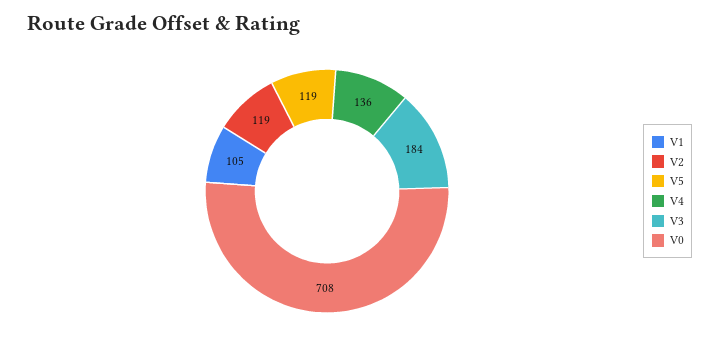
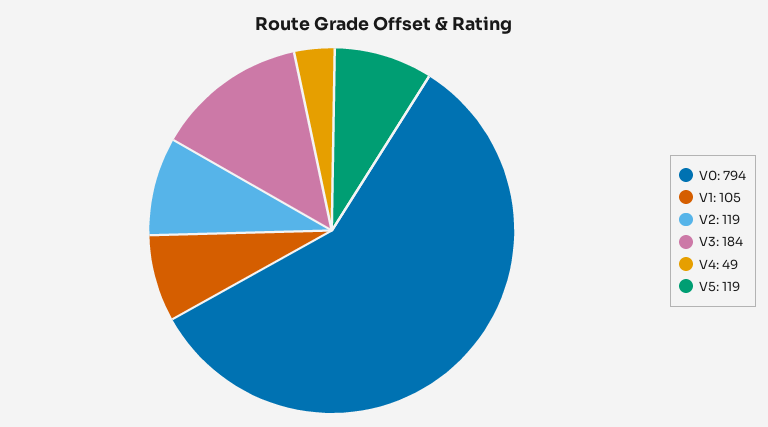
  {
    "V1": 105,
    "V2": 119,
    "V5": 119,
-   "V4": 136,
+   "V4": 49,
    "V3": 184,
-   "V0": 708
+   "V0": 794
  }

